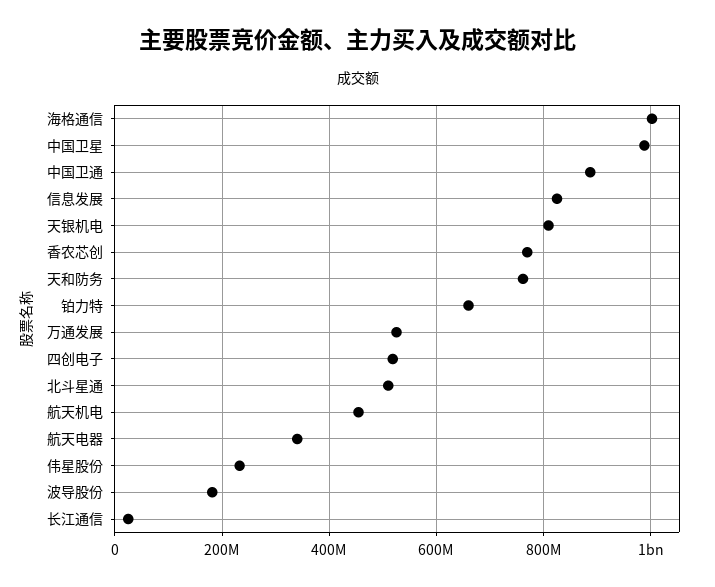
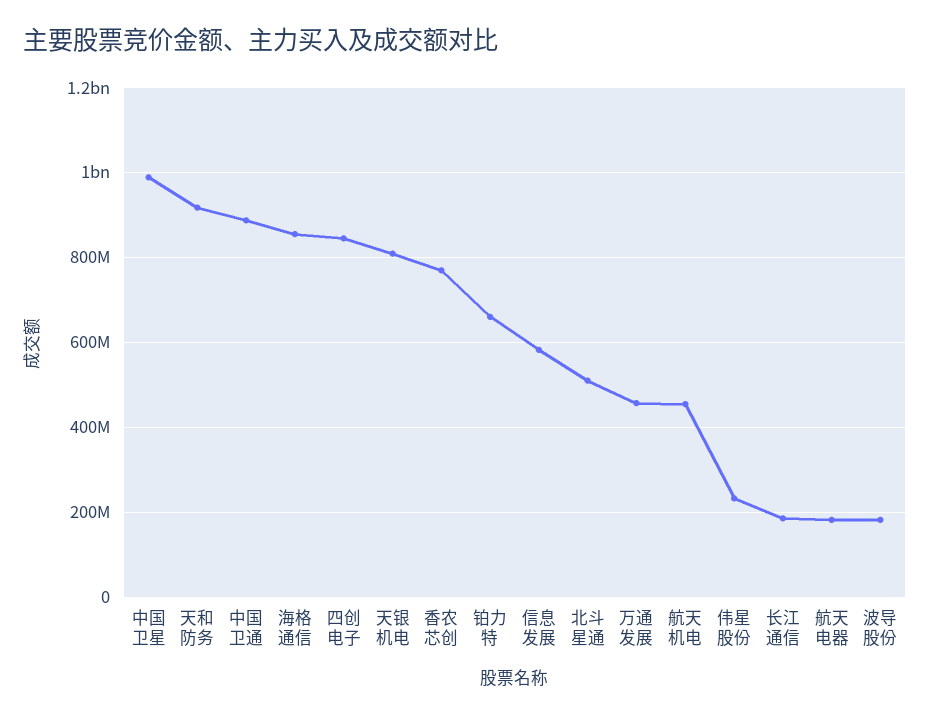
  {
-   "海格通信": 1000000000,
+   "海格通信": 860000000,
    "中国卫星": 980000000,
    "中国卫通": 880000000,
-   "信息发展": 820000000,
+   "信息发展": 580000000,
    "天银机电": 800000000,
    "香农芯创": 760000000,
-   "天和防务": 760000000,
+   "天和防务": 920000000,
    "铂力特": 660000000,
-   "万通发展": 520000000,
+   "万通发展": 460000000,
-   "四创电子": 520000000,
+   "四创电子": 840000000,
    "北斗星通": 520000000,
    "航天机电": 460000000,
-   "航天电器": 340000000,
+   "航天电器": 180000000,
    "伟星股份": 240000000,
    "波导股份": 180000000,
-   "长江通信": 20000000
+   "长江通信": 180000000
  }

